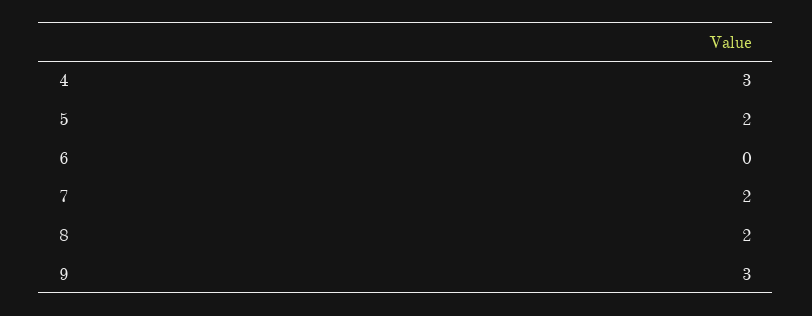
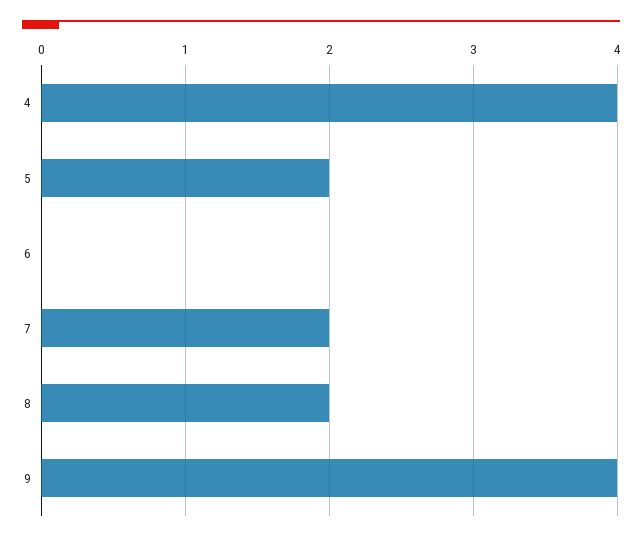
  {
-   "4": 3,
+   "4": 4,
    "5": 2,
    "6": 0,
    "7": 2,
    "8": 2,
-   "9": 3
+   "9": 4
  }

